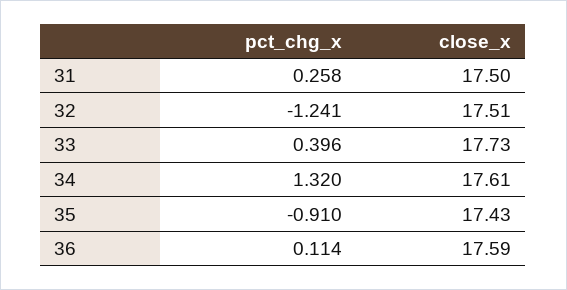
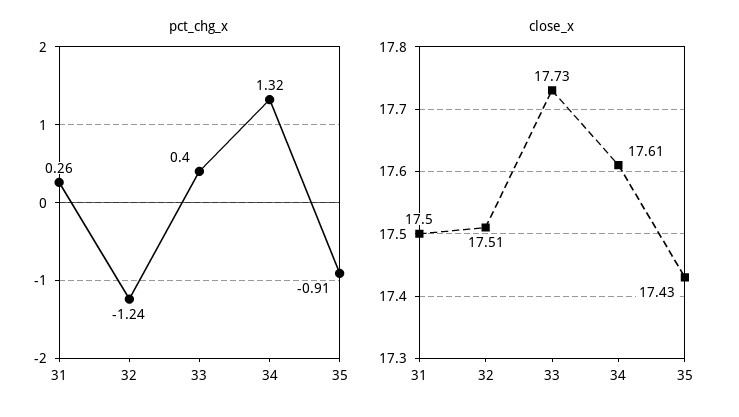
  {
    "pct_chg_x": {
      "31": 0.258,
      "32": -1.241,
      "33": 0.396,
      "34": 1.32,
-     "35": -0.91,
+     "35": -0.91
-     "36": 0.114
    },
    "close_x": {
      "31": 17.5,
      "32": 17.51,
      "33": 17.73,
      "34": 17.61,
-     "35": 17.43,
+     "35": 17.43
-     "36": 17.59
    }
  }

